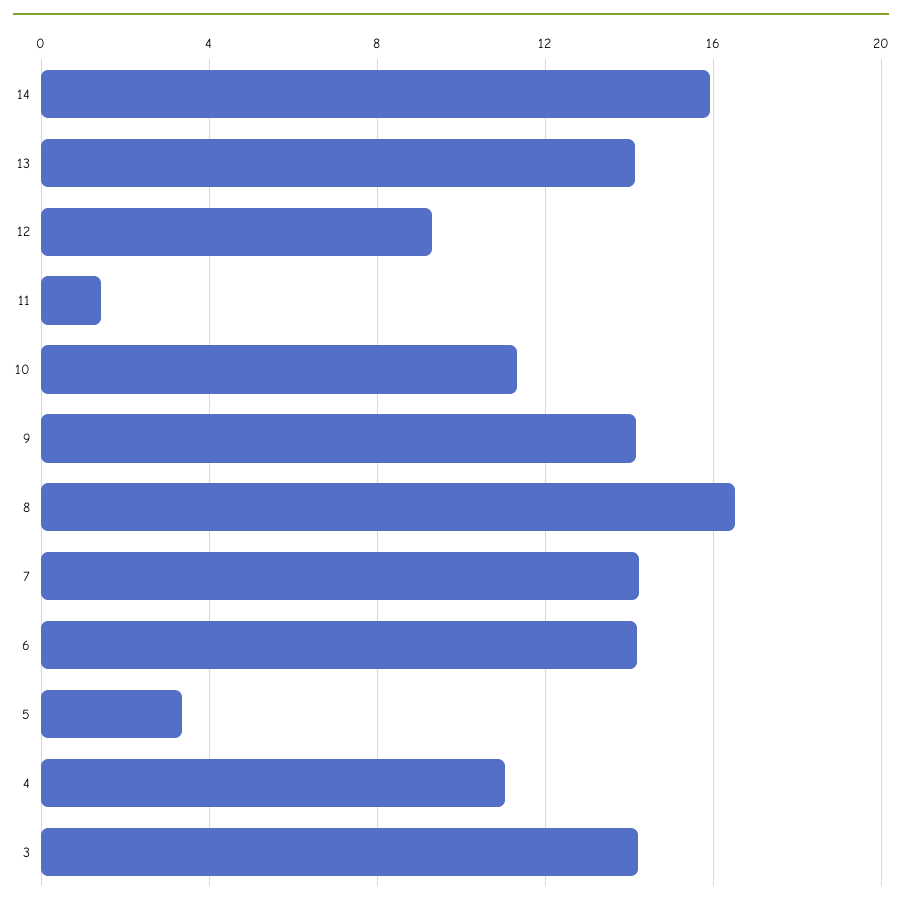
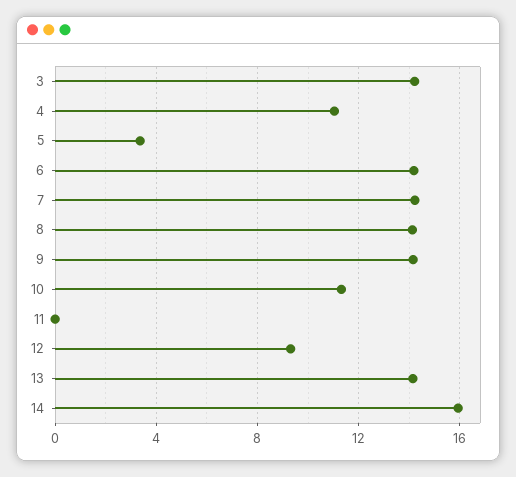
  {
    "14": 16,
    "13": 14,
    "12": 9.5,
-   "11": 1.5,
+   "11": 0,
    "10": 11.5,
    "9": 14,
-   "8": 16.5,
+   "8": 14,
    "7": 14,
    "6": 14,
    "5": 3.5,
    "4": 11,
    "3": 14
  }

